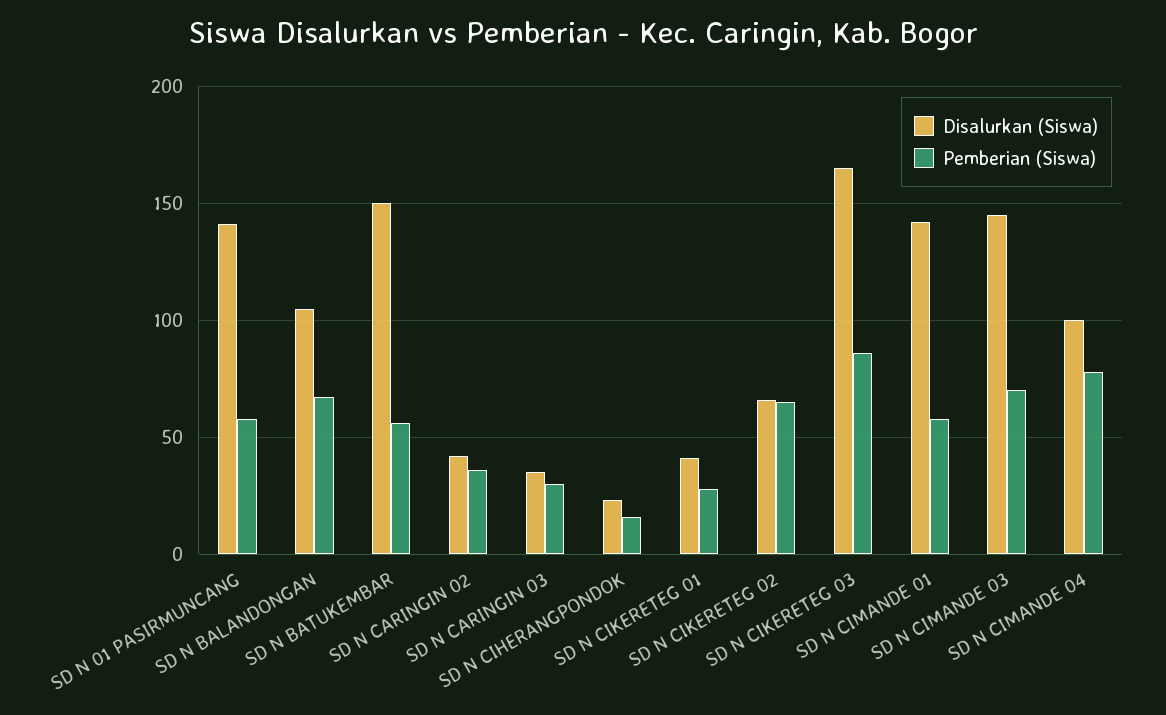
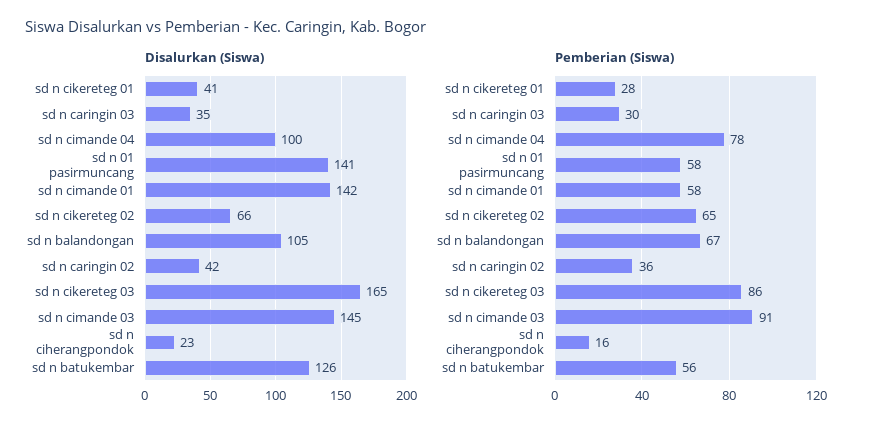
  {
    "Disalurkan (Siswa)": {
      "SD N 01 PASIRMUNCANG": 141,
      "SD N BALANDONGAN": 105,
-     "SD N BATUKEMBAR": 150,
+     "SD N BATUKEMBAR": 126,
      "SD N CARINGIN 02": 42,
      "SD N CARINGIN 03": 35,
      "SD N CIHERANGPONDOK": 23,
      "SD N CIKERETEG 01": 41,
      "SD N CIKERETEG 02": 66,
      "SD N CIKERETEG 03": 165,
      "SD N CIMANDE 01": 142,
      "SD N CIMANDE 03": 145,
      "SD N CIMANDE 04": 100
    },
    "Pemberian (Siswa)": {
      "SD N 01 PASIRMUNCANG": 58,
      "SD N BALANDONGAN": 67,
      "SD N BATUKEMBAR": 56,
      "SD N CARINGIN 02": 36,
      "SD N CARINGIN 03": 30,
      "SD N CIHERANGPONDOK": 16,
      "SD N CIKERETEG 01": 28,
      "SD N CIKERETEG 02": 65,
      "SD N CIKERETEG 03": 86,
      "SD N CIMANDE 01": 58,
-     "SD N CIMANDE 03": 70,
+     "SD N CIMANDE 03": 91,
      "SD N CIMANDE 04": 78
    }
  }

